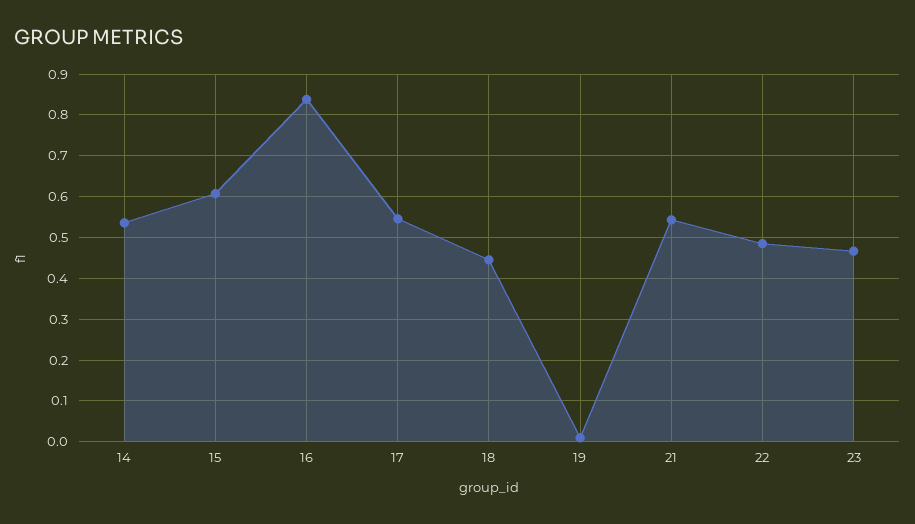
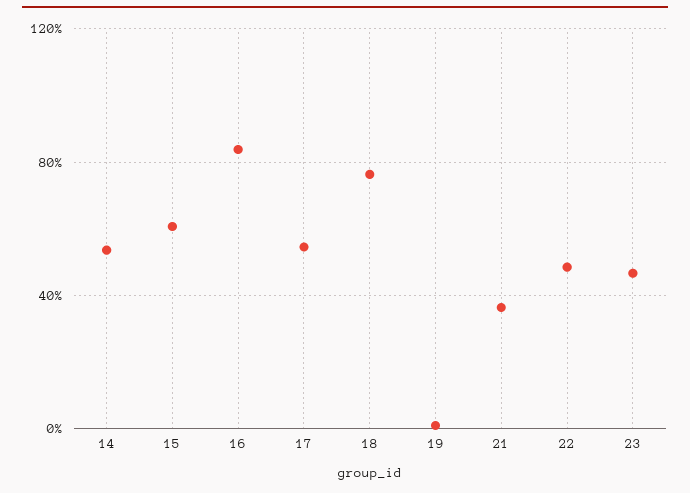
  {
    "14": 0.54,
    "15": 0.6,
    "16": 0.84,
    "17": 0.54,
-   "18": 0.44,
+   "18": 0.75,
    "19": 0,
-   "21": 0.54,
+   "21": 0.35,
    "22": 0.48,
    "23": 0.46
  }

